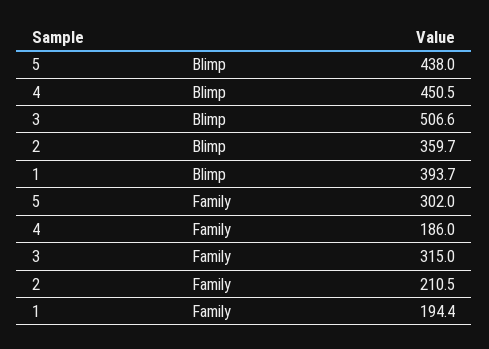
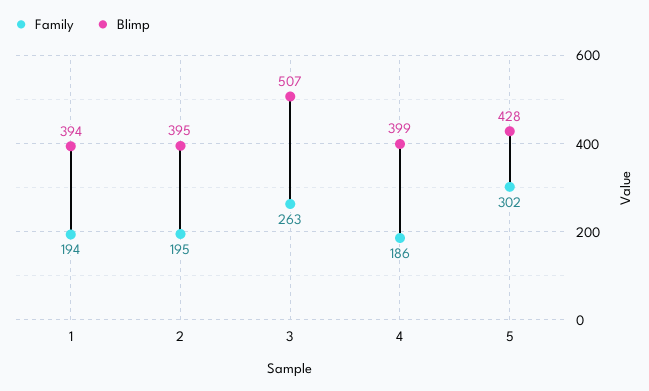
  {
    "Blimp": {
-     "5": 438,
+     "5": 428,
-     "4": 450.5,
+     "4": 399,
      "3": 506.6,
-     "2": 359.7,
+     "2": 395,
      "1": 393.7
    },
    "Family": {
      "5": 302,
      "4": 186,
-     "3": 315,
+     "3": 263,
-     "2": 210.5,
+     "2": 195,
      "1": 194.4
    }
  }

